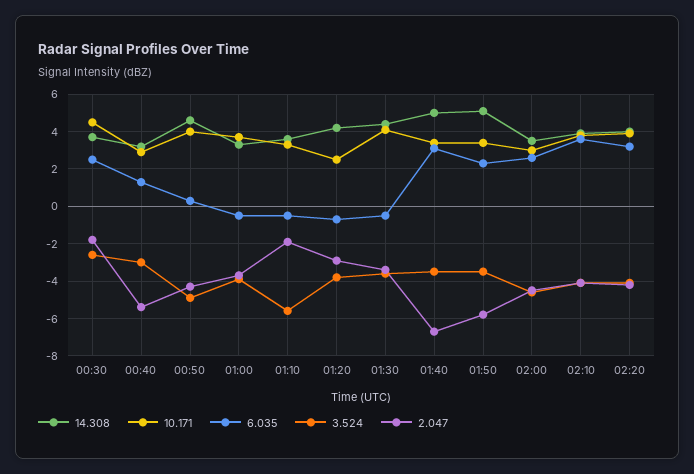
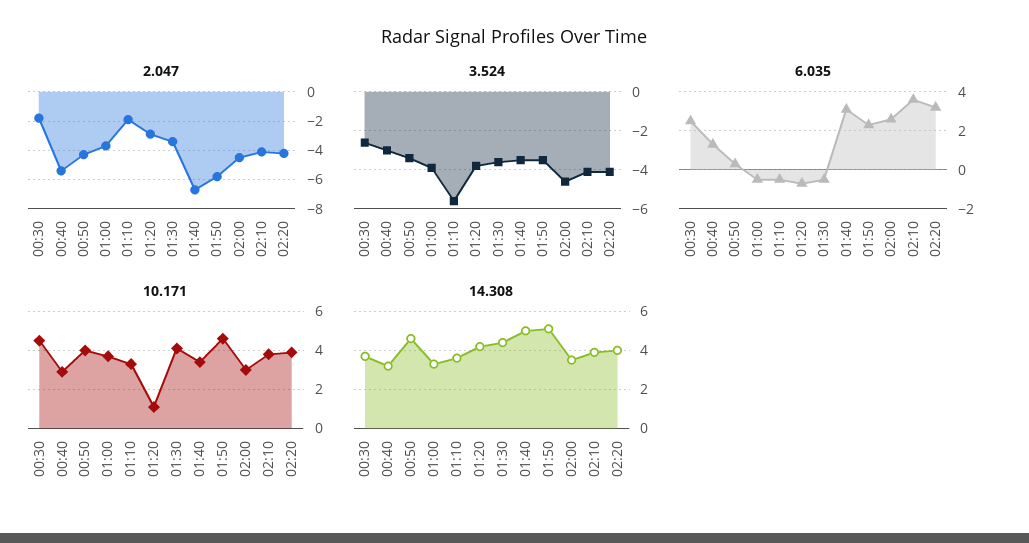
  {
    "14.308": {
      "00:30": 3.5,
      "00:40": 3,
      "00:50": 4.5,
      "01:00": 3.5,
      "01:10": 3.5,
      "01:20": 4,
      "01:30": 4.5,
      "01:40": 5,
      "01:50": 5,
      "02:00": 3.5,
      "02:10": 4,
      "02:20": 4
    },
    "10.171": {
      "00:30": 4.5,
      "00:40": 3,
      "00:50": 4,
      "01:00": 3.5,
      "01:10": 3.5,
-     "01:20": 2.5,
+     "01:20": 1,
      "01:30": 4,
      "01:40": 3.5,
-     "01:50": 3.5,
+     "01:50": 4.5,
      "02:00": 3,
      "02:10": 4,
      "02:20": 4
    },
    "6.035": {
      "00:30": 2.5,
      "00:40": 1.5,
      "00:50": 0.5,
      "01:00": -0.5,
      "01:10": -0.5,
      "01:20": -0.5,
      "01:30": -0.5,
      "01:40": 3,
      "01:50": 2.5,
      "02:00": 2.5,
      "02:10": 3.5,
      "02:20": 3
    },
    "3.524": {
      "00:30": -2.5,
      "00:40": -3,
-     "00:50": -5,
+     "00:50": -3.5,
      "01:00": -4,
      "01:10": -5.5,
      "01:20": -4,
      "01:30": -3.5,
      "01:40": -3.5,
      "01:50": -3.5,
      "02:00": -4.5,
      "02:10": -4,
      "02:20": -4
    },
    "2.047": {
      "00:30": -2,
      "00:40": -5.5,
      "00:50": -4.5,
      "01:00": -3.5,
      "01:10": -2,
      "01:20": -3,
      "01:30": -3.5,
      "01:40": -6.5,
      "01:50": -6,
      "02:00": -4.5,
      "02:10": -4,
      "02:20": -4
    }
  }

